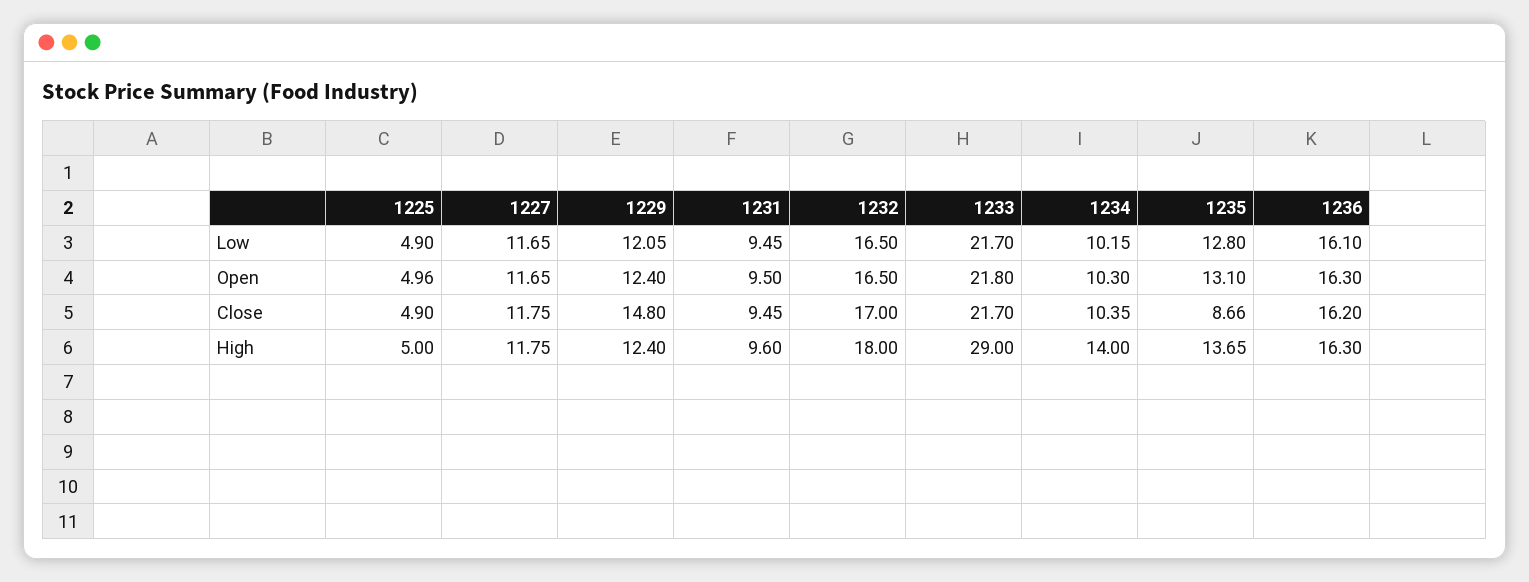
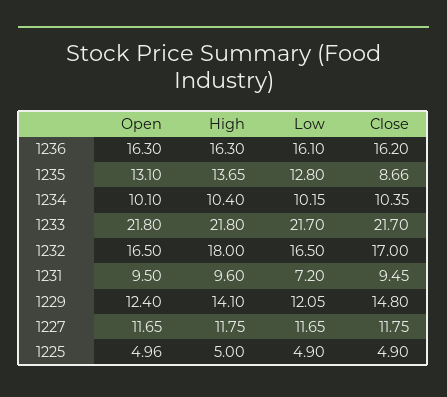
  {
    "1225": {
      "Low": 4.9,
      "Open": 4.96,
      "Close": 4.9,
      "High": 5
    },
    "1227": {
      "Low": 11.65,
      "Open": 11.65,
      "Close": 11.75,
      "High": 11.75
    },
    "1229": {
      "Low": 12.05,
      "Open": 12.4,
      "Close": 14.8,
-     "High": 12.4
+     "High": 14.1
    },
    "1231": {
-     "Low": 9.45,
+     "Low": 7.2,
      "Open": 9.5,
      "Close": 9.45,
      "High": 9.6
    },
    "1232": {
      "Low": 16.5,
      "Open": 16.5,
      "Close": 17,
      "High": 18
    },
    "1233": {
      "Low": 21.7,
      "Open": 21.8,
      "Close": 21.7,
-     "High": 29
+     "High": 21.8
    },
    "1234": {
      "Low": 10.15,
-     "Open": 10.3,
+     "Open": 10.1,
      "Close": 10.35,
-     "High": 14
+     "High": 10.4
    },
    "1235": {
      "Low": 12.8,
      "Open": 13.1,
      "Close": 8.66,
      "High": 13.65
    },
    "1236": {
      "Low": 16.1,
      "Open": 16.3,
      "Close": 16.2,
      "High": 16.3
    }
  }

